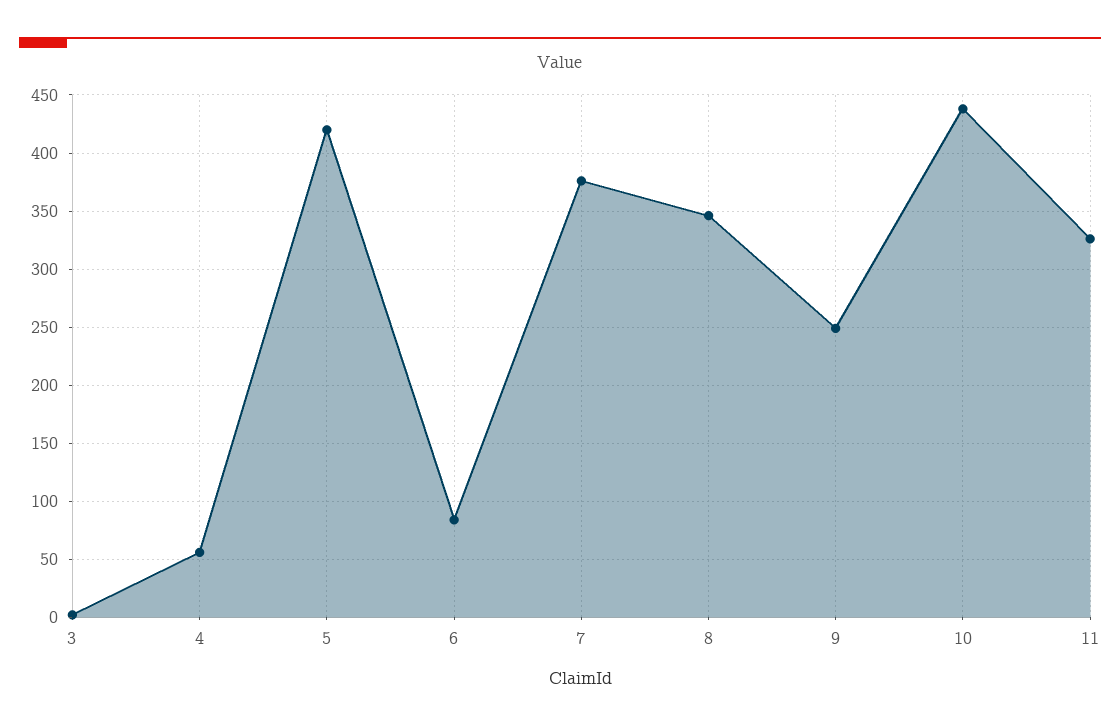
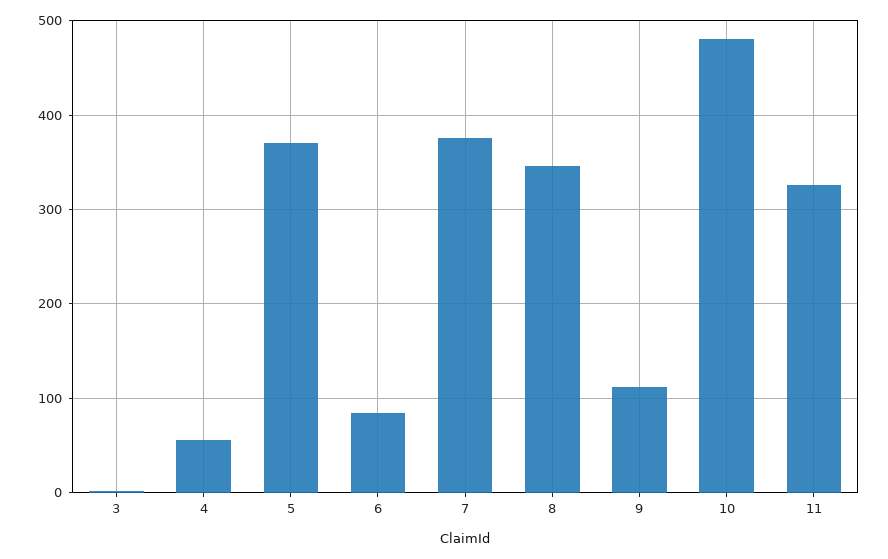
  {
    "3": 0,
    "4": 60,
-   "5": 420,
+   "5": 370,
    "6": 80,
    "7": 380,
    "8": 350,
-   "9": 250,
+   "9": 110,
-   "10": 440,
+   "10": 480,
    "11": 330
  }

